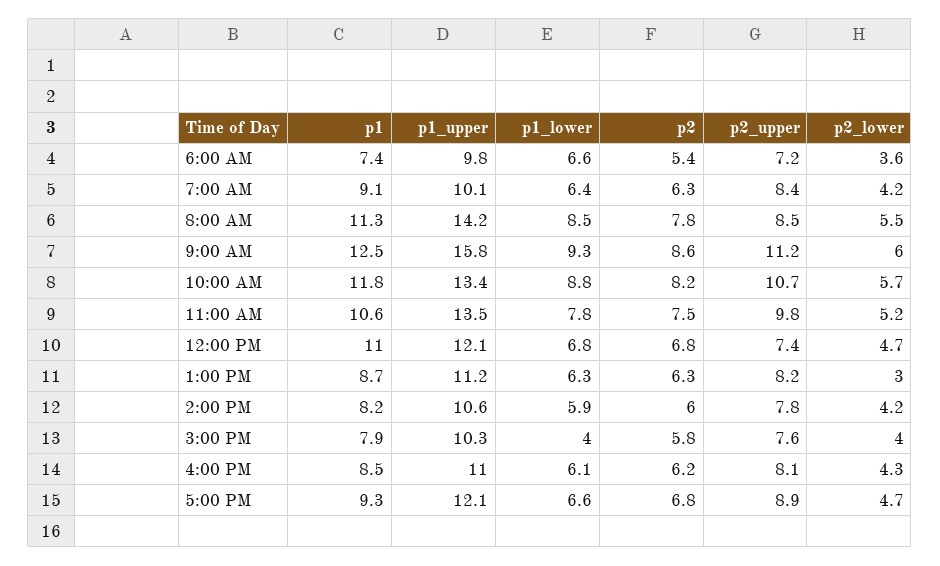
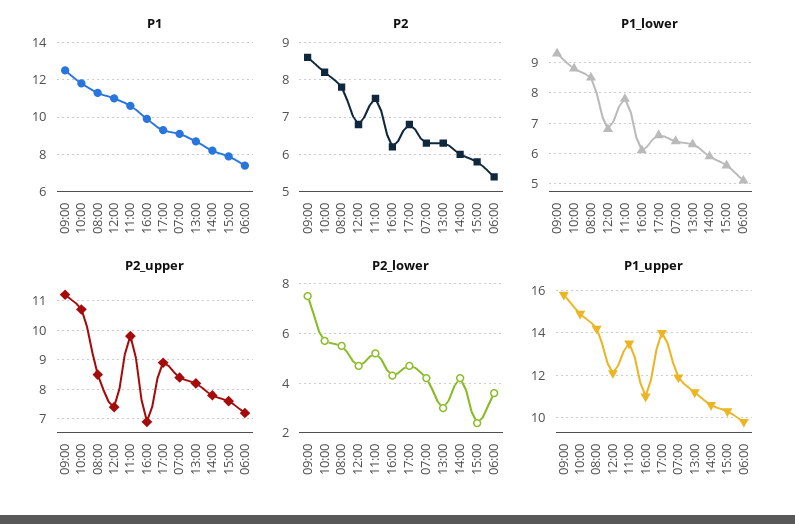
  {
    "p1": {
      "6:00 AM": 7.4,
      "7:00 AM": 9.1,
      "8:00 AM": 11.3,
      "9:00 AM": 12.5,
      "10:00 AM": 11.8,
      "11:00 AM": 10.6,
      "12:00 PM": 11,
      "1:00 PM": 8.7,
      "2:00 PM": 8.2,
      "3:00 PM": 7.9,
-     "4:00 PM": 8.5,
+     "4:00 PM": 10,
      "5:00 PM": 9.3
    },
    "p1_upper": {
      "6:00 AM": 9.8,
-     "7:00 AM": 10.1,
+     "7:00 AM": 12,
      "8:00 AM": 14.2,
      "9:00 AM": 15.8,
-     "10:00 AM": 13.4,
+     "10:00 AM": 15,
      "11:00 AM": 13.5,
      "12:00 PM": 12.1,
      "1:00 PM": 11.2,
      "2:00 PM": 10.6,
      "3:00 PM": 10.3,
      "4:00 PM": 11,
-     "5:00 PM": 12.1
+     "5:00 PM": 14
    },
    "p1_lower": {
-     "6:00 AM": 6.6,
+     "6:00 AM": 5,
      "7:00 AM": 6.4,
      "8:00 AM": 8.5,
      "9:00 AM": 9.3,
      "10:00 AM": 8.8,
      "11:00 AM": 7.8,
      "12:00 PM": 6.8,
      "1:00 PM": 6.3,
      "2:00 PM": 5.9,
-     "3:00 PM": 4,
+     "3:00 PM": 5.5,
      "4:00 PM": 6.1,
      "5:00 PM": 6.6
    },
    "p2": {
      "6:00 AM": 5.4,
      "7:00 AM": 6.3,
      "8:00 AM": 7.8,
      "9:00 AM": 8.6,
      "10:00 AM": 8.2,
      "11:00 AM": 7.5,
      "12:00 PM": 6.8,
      "1:00 PM": 6.3,
      "2:00 PM": 6,
      "3:00 PM": 5.8,
      "4:00 PM": 6.2,
      "5:00 PM": 6.8
    },
    "p2_upper": {
      "6:00 AM": 7.2,
      "7:00 AM": 8.4,
      "8:00 AM": 8.5,
      "9:00 AM": 11.2,
      "10:00 AM": 10.7,
      "11:00 AM": 9.8,
      "12:00 PM": 7.4,
      "1:00 PM": 8.2,
      "2:00 PM": 7.8,
      "3:00 PM": 7.6,
-     "4:00 PM": 8.1,
+     "4:00 PM": 7,
      "5:00 PM": 8.9
    },
    "p2_lower": {
      "6:00 AM": 3.6,
      "7:00 AM": 4.2,
      "8:00 AM": 5.5,
-     "9:00 AM": 6,
+     "9:00 AM": 7.5,
      "10:00 AM": 5.7,
      "11:00 AM": 5.2,
      "12:00 PM": 4.7,
      "1:00 PM": 3,
      "2:00 PM": 4.2,
-     "3:00 PM": 4,
+     "3:00 PM": 2.5,
      "4:00 PM": 4.3,
      "5:00 PM": 4.7
    }
  }

